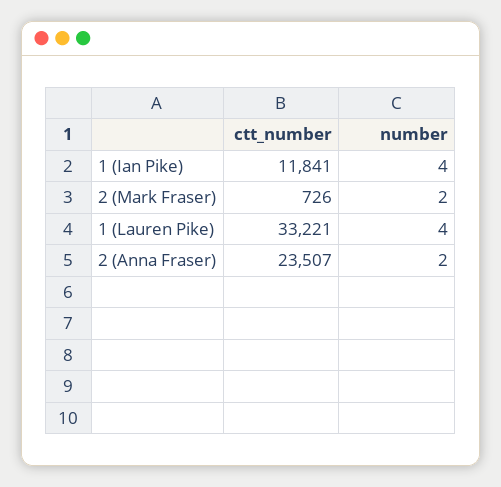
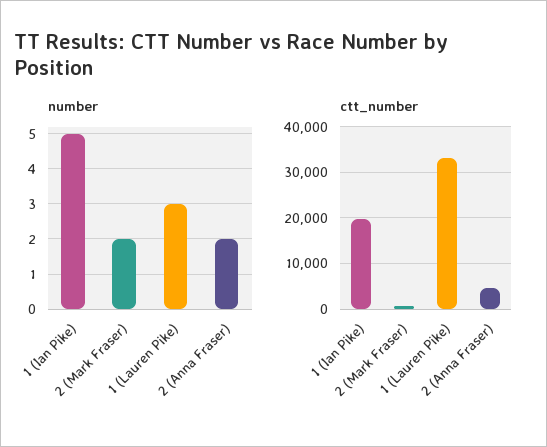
  {
    "ctt_number": {
-     "1 (Ian Pike)": 11841,
+     "1 (Ian Pike)": 20000,
      "2 (Mark Fraser)": 726,
      "1 (Lauren Pike)": 33221,
-     "2 (Anna Fraser)": 23507
+     "2 (Anna Fraser)": 4000
    },
    "number": {
-     "1 (Ian Pike)": 4,
+     "1 (Ian Pike)": 5,
      "2 (Mark Fraser)": 2,
-     "1 (Lauren Pike)": 4,
+     "1 (Lauren Pike)": 3,
      "2 (Anna Fraser)": 2
    }
  }

